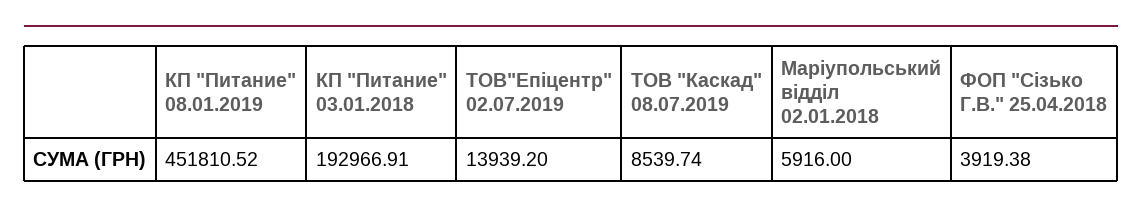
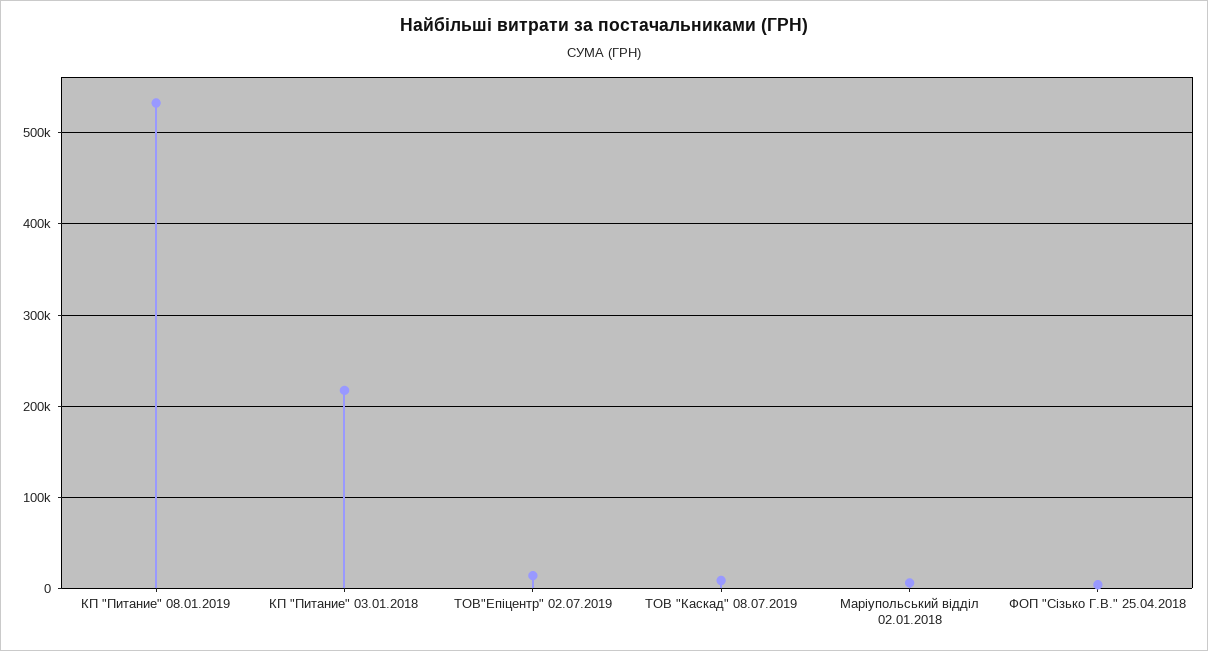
  {
-   "КП \"Питание\" 08.01.2019": 451810.52,
+   "КП \"Питание\" 08.01.2019": 530000,
-   "КП \"Питание\" 03.01.2018": 192966.91,
+   "КП \"Питание\" 03.01.2018": 220000,
    "ТОВ\"Епіцентр\" 02.07.2019": 13939.2,
    "ТОВ \"Каскад\" 08.07.2019": 8539.74,
    "Маріупольський відділ 02.01.2018": 5916,
    "ФОП \"Сізько Г.В.\" 25.04.2018": 3919.38
  }

